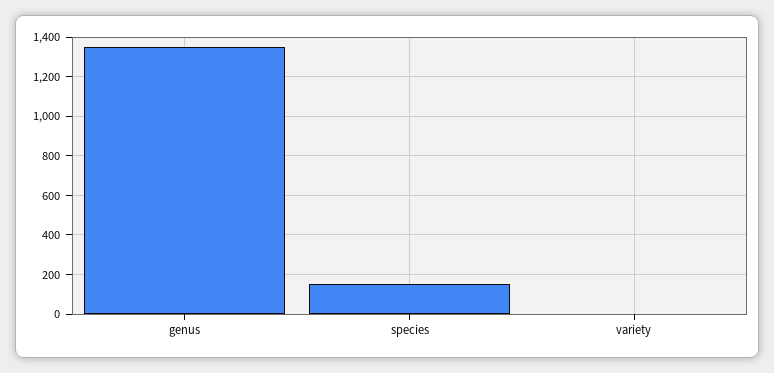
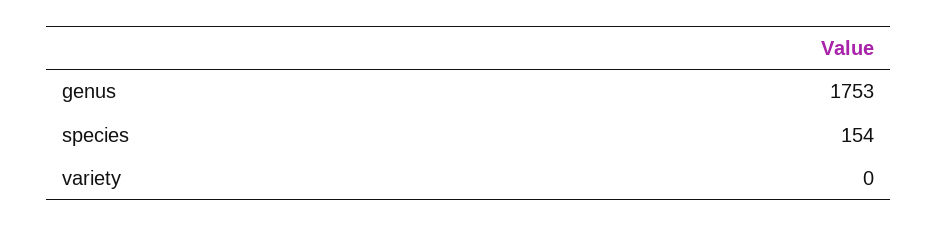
  {
-   "genus": 1350,
+   "genus": 1753,
    "species": 154,
    "variety": 0
  }

